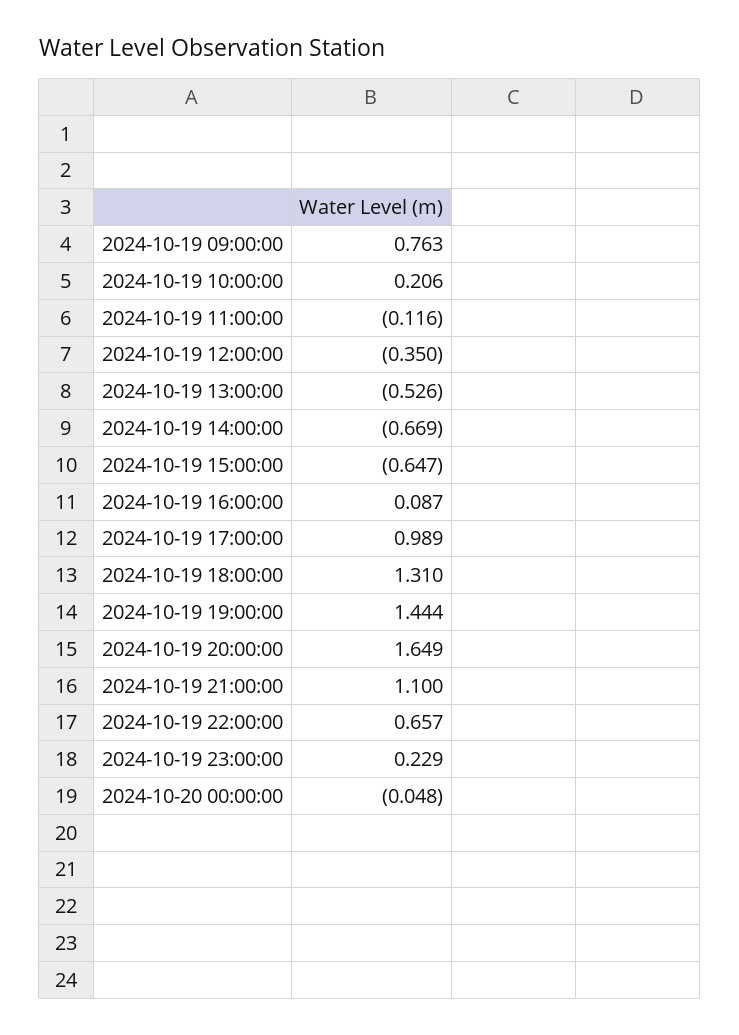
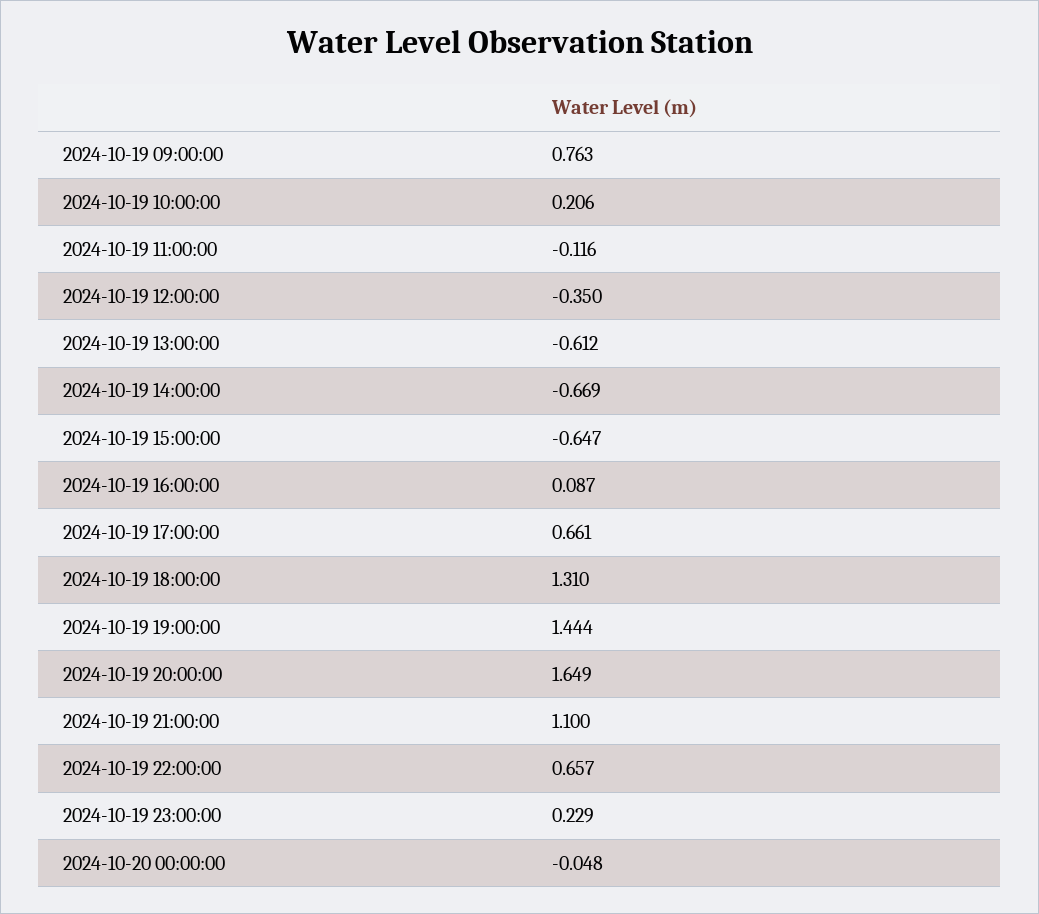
  {
    "2024-10-19 09:00:00": 0.763,
    "2024-10-19 10:00:00": 0.206,
    "2024-10-19 11:00:00": -0.116,
    "2024-10-19 12:00:00": -0.35,
-   "2024-10-19 13:00:00": -0.526,
+   "2024-10-19 13:00:00": -0.612,
    "2024-10-19 14:00:00": -0.669,
    "2024-10-19 15:00:00": -0.647,
    "2024-10-19 16:00:00": 0.087,
-   "2024-10-19 17:00:00": 0.989,
+   "2024-10-19 17:00:00": 0.661,
    "2024-10-19 18:00:00": 1.31,
    "2024-10-19 19:00:00": 1.444,
    "2024-10-19 20:00:00": 1.649,
    "2024-10-19 21:00:00": 1.1,
    "2024-10-19 22:00:00": 0.657,
    "2024-10-19 23:00:00": 0.229,
    "2024-10-20 00:00:00": -0.048
  }

